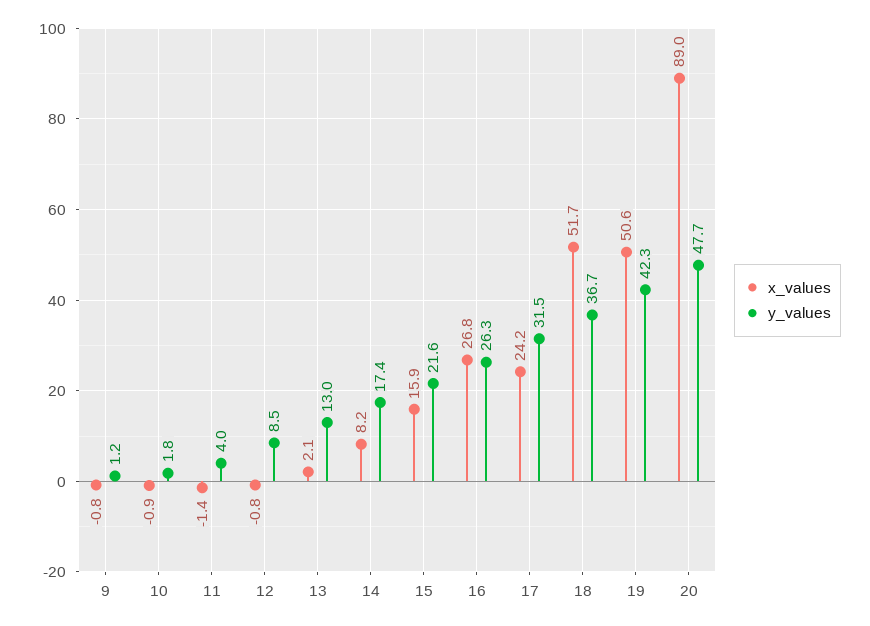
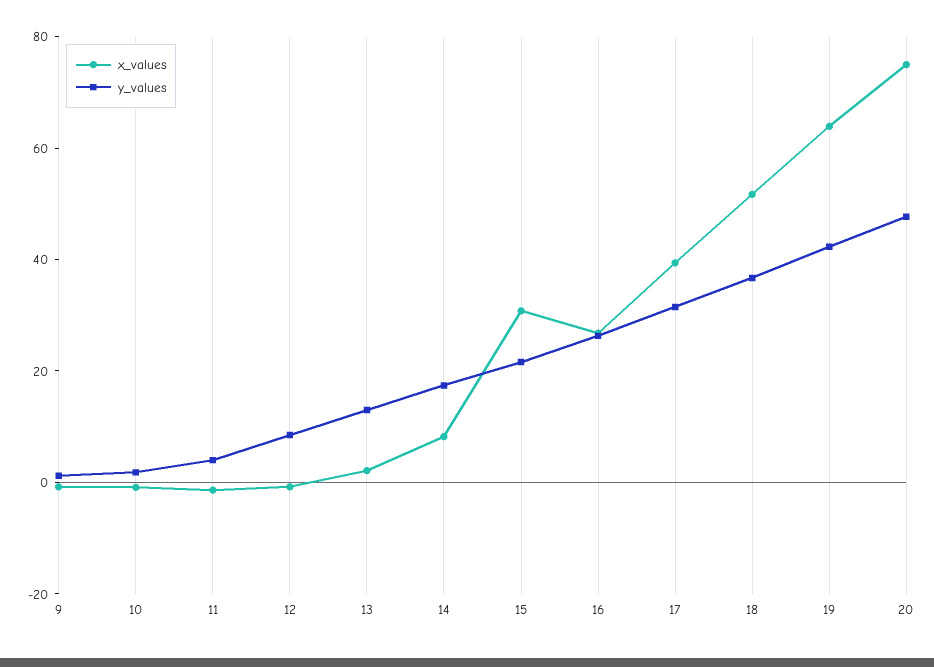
  {
    "x_values": {
      "9": -0.8,
      "10": -0.9,
      "11": -1.4,
      "12": -0.8,
      "13": 2.1,
      "14": 8.2,
-     "15": 15.9,
+     "15": 30,
      "16": 26.8,
-     "17": 24.2,
+     "17": 40,
      "18": 51.7,
-     "19": 50.6,
+     "19": 65,
-     "20": 89
+     "20": 75
    },
    "y_values": {
      "9": 1.2,
      "10": 1.8,
      "11": 4,
      "12": 8.5,
      "13": 13,
      "14": 17.4,
      "15": 21.6,
      "16": 26.3,
      "17": 31.5,
      "18": 36.7,
      "19": 42.3,
      "20": 47.7
    }
  }

